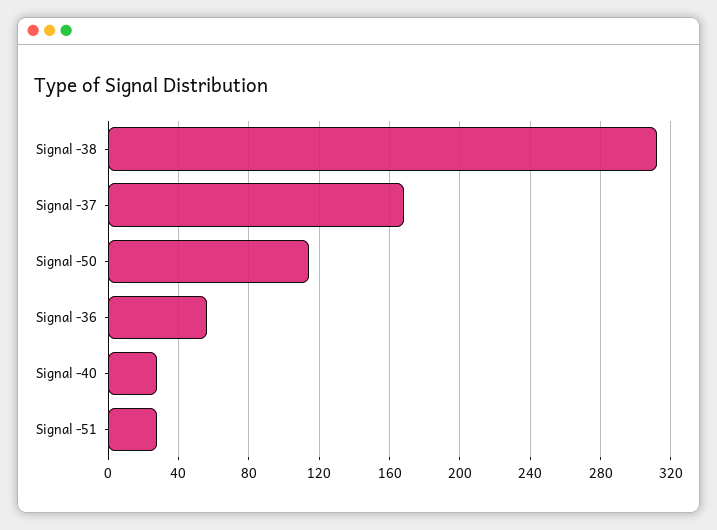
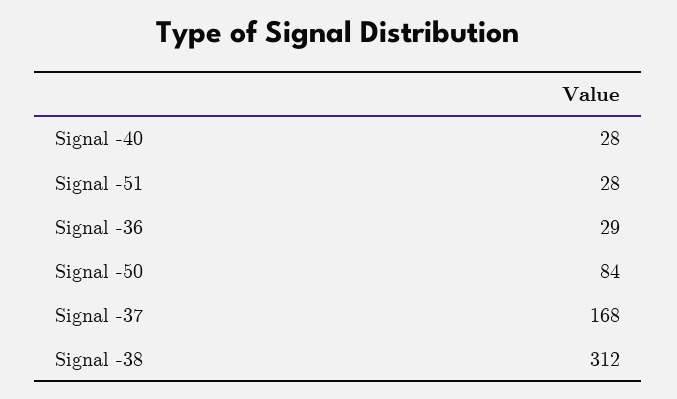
  {
    "Signal -38": 312,
    "Signal -37": 168,
-   "Signal -50": 115,
+   "Signal -50": 84,
-   "Signal -36": 55,
+   "Signal -36": 29,
    "Signal -40": 28,
    "Signal -51": 28
  }

